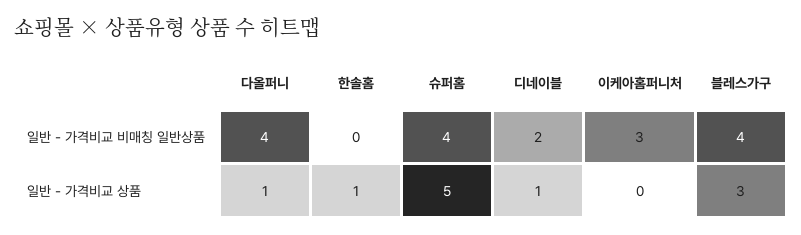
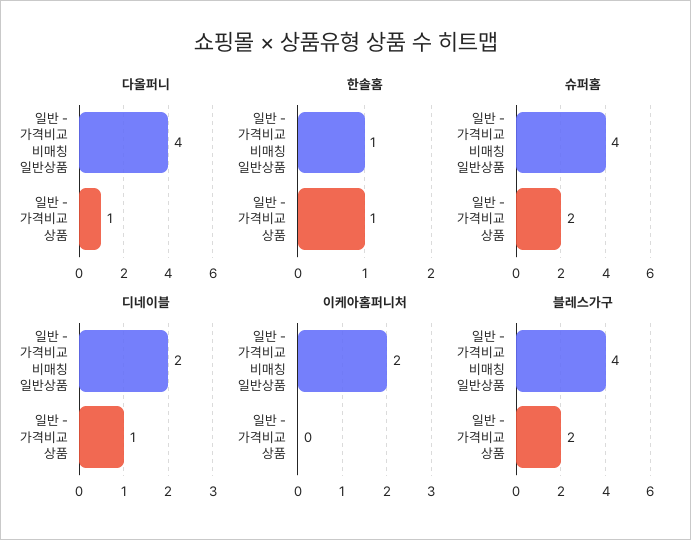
  {
    "다올퍼니": {
      "일반 - 가격비교 비매칭 일반상품": 4,
      "일반 - 가격비교 상품": 1
    },
    "한솔홈": {
-     "일반 - 가격비교 비매칭 일반상품": 0,
+     "일반 - 가격비교 비매칭 일반상품": 1,
      "일반 - 가격비교 상품": 1
    },
    "슈퍼홈": {
      "일반 - 가격비교 비매칭 일반상품": 4,
-     "일반 - 가격비교 상품": 5
+     "일반 - 가격비교 상품": 2
    },
    "디네이블": {
      "일반 - 가격비교 비매칭 일반상품": 2,
      "일반 - 가격비교 상품": 1
    },
    "이케아홈퍼니처": {
-     "일반 - 가격비교 비매칭 일반상품": 3,
+     "일반 - 가격비교 비매칭 일반상품": 2,
      "일반 - 가격비교 상품": 0
    },
    "블레스가구": {
      "일반 - 가격비교 비매칭 일반상품": 4,
-     "일반 - 가격비교 상품": 3
+     "일반 - 가격비교 상품": 2
    }
  }

